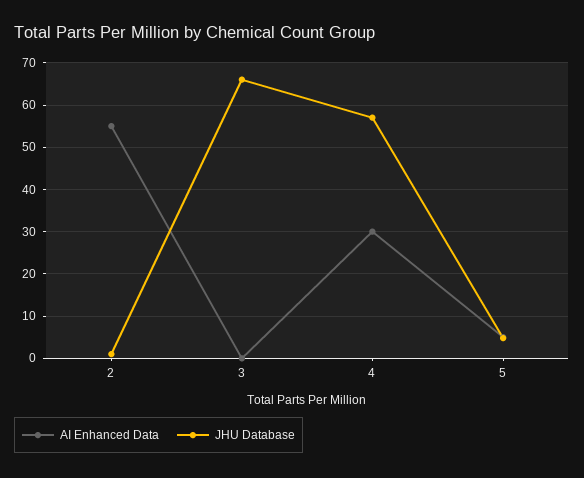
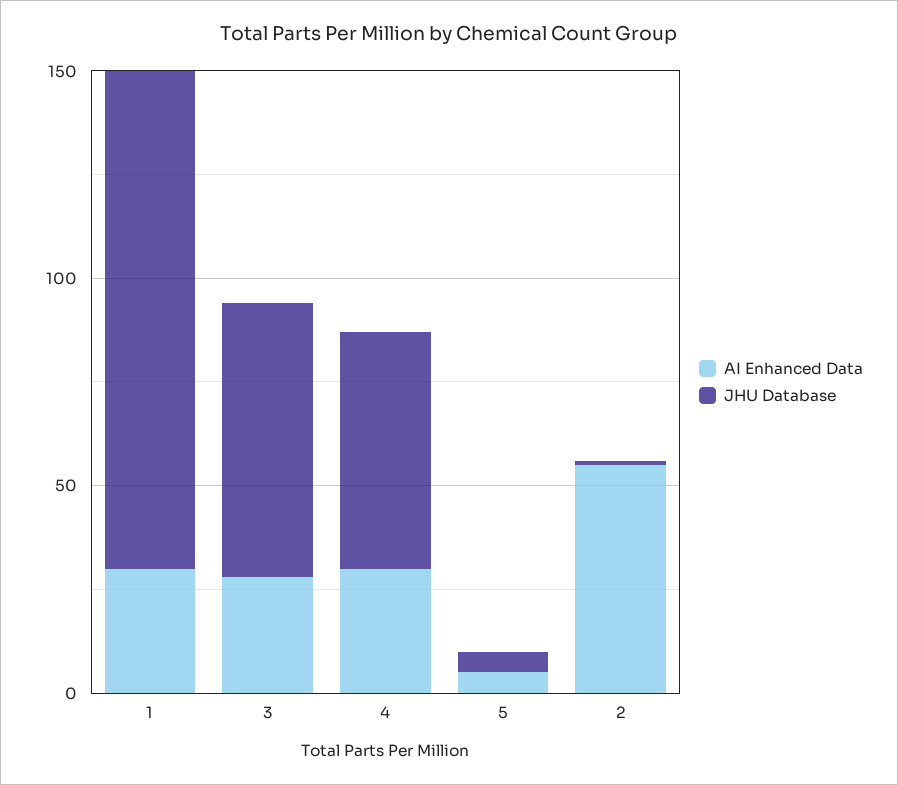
  {
    "AI Enhanced Data": {
      "2": 56,
-     "3": 0,
+     "3": 30,
      "4": 30,
-     "5": 6
+     "5": 6,
+     "1": 30
    },
    "JHU Database": {
      "2": 2,
      "3": 66,
      "4": 58,
-     "5": 4
+     "5": 4,
+     "1": 120
    }
  }

